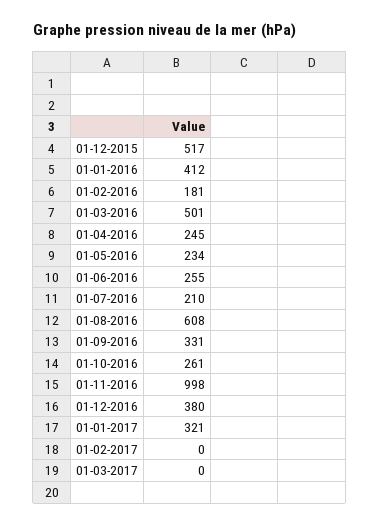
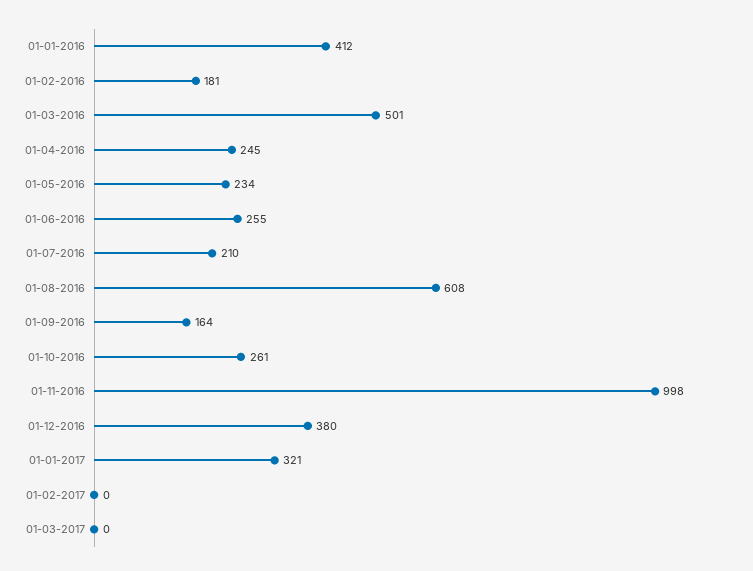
  {
-   "01-12-2015": 517,
    "01-01-2016": 412,
    "01-02-2016": 181,
    "01-03-2016": 501,
    "01-04-2016": 245,
    "01-05-2016": 234,
    "01-06-2016": 255,
    "01-07-2016": 210,
    "01-08-2016": 608,
-   "01-09-2016": 331,
+   "01-09-2016": 164,
    "01-10-2016": 261,
    "01-11-2016": 998,
    "01-12-2016": 380,
    "01-01-2017": 321,
    "01-02-2017": 0,
    "01-03-2017": 0
  }

